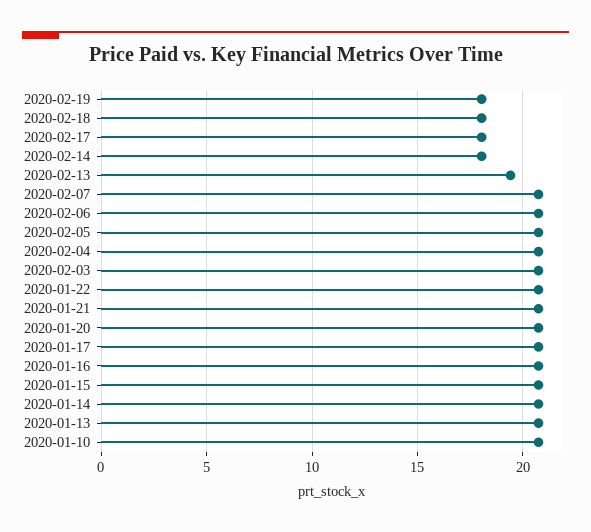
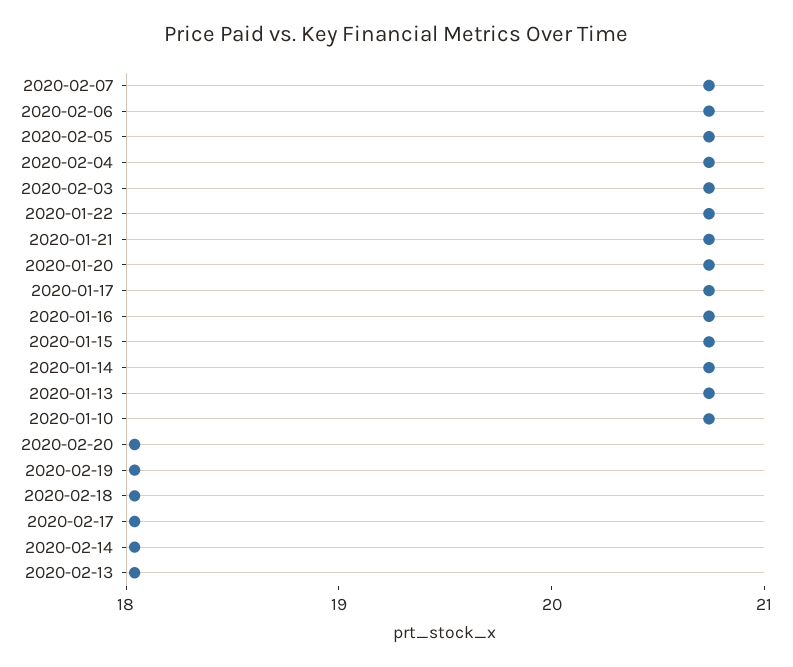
  {
    "2020-02-19": 18,
    "2020-02-18": 18,
    "2020-02-17": 18,
    "2020-02-14": 18,
-   "2020-02-13": 19.5,
+   "2020-02-13": 18,
    "2020-02-07": 20.8,
    "2020-02-06": 20.8,
    "2020-02-05": 20.8,
    "2020-02-04": 20.8,
    "2020-02-03": 20.8,
    "2020-01-22": 20.8,
    "2020-01-21": 20.8,
    "2020-01-20": 20.8,
    "2020-01-17": 20.8,
    "2020-01-16": 20.8,
    "2020-01-15": 20.8,
    "2020-01-14": 20.8,
    "2020-01-13": 20.8,
-   "2020-01-10": 20.8
+   "2020-01-10": 20.8,
+   "2020-02-20": 18
  }

